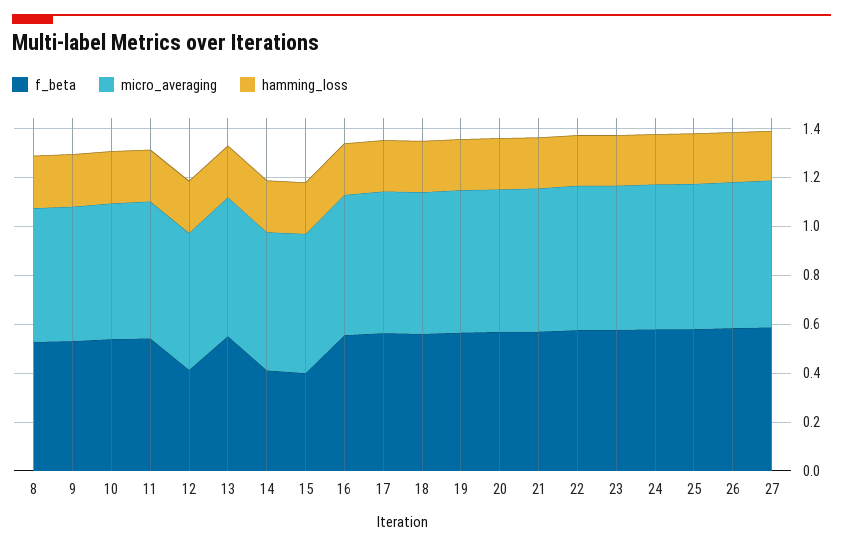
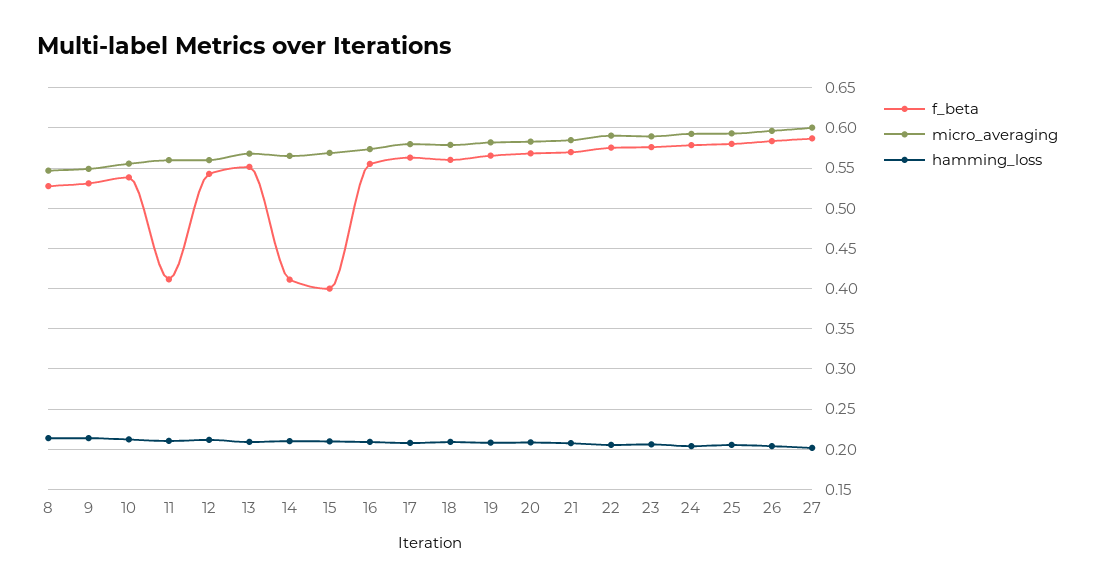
  {
    "f_beta": {
      "8": 0.53,
      "9": 0.53,
      "10": 0.54,
-     "11": 0.55,
+     "11": 0.41,
-     "12": 0.4,
+     "12": 0.54,
      "13": 0.55,
      "14": 0.41,
      "15": 0.4,
      "16": 0.56,
      "17": 0.56,
      "18": 0.56,
      "19": 0.57,
      "20": 0.57,
      "21": 0.57,
      "22": 0.58,
      "23": 0.58,
      "24": 0.58,
      "25": 0.58,
      "26": 0.58,
      "27": 0.59
    },
    "micro_averaging": {
      "8": 0.55,
      "9": 0.55,
      "10": 0.56,
      "11": 0.56,
      "12": 0.56,
      "13": 0.57,
      "14": 0.57,
      "15": 0.57,
      "16": 0.57,
      "17": 0.58,
      "18": 0.58,
      "19": 0.58,
      "20": 0.58,
      "21": 0.58,
      "22": 0.59,
      "23": 0.59,
      "24": 0.59,
      "25": 0.59,
      "26": 0.6,
      "27": 0.6
    },
    "hamming_loss": {
      "8": 0.21,
      "9": 0.21,
      "10": 0.21,
      "11": 0.21,
      "12": 0.21,
      "13": 0.21,
      "14": 0.21,
      "15": 0.21,
      "16": 0.21,
      "17": 0.21,
      "18": 0.21,
      "19": 0.21,
      "20": 0.21,
      "21": 0.21,
      "22": 0.21,
      "23": 0.21,
      "24": 0.2,
      "25": 0.21,
      "26": 0.2,
      "27": 0.2
    }
  }

